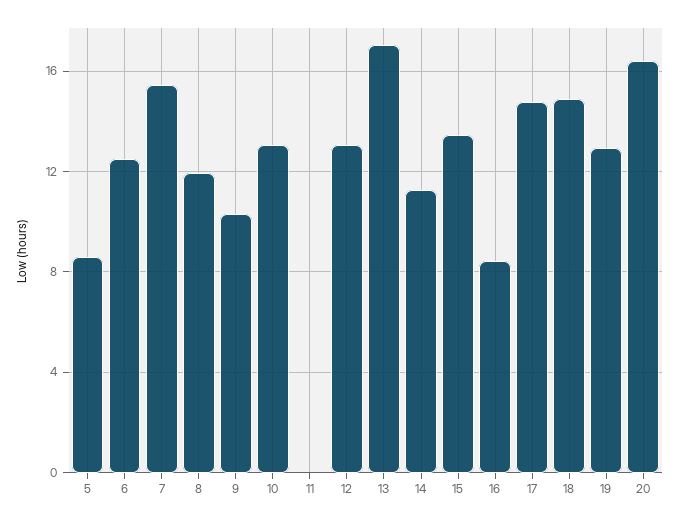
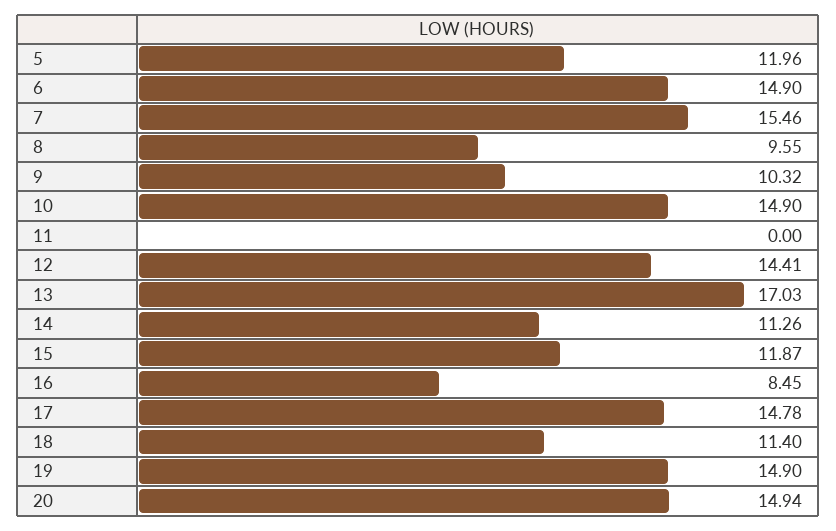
  {
-   "5": 8.5,
+   "5": 11.96,
-   "6": 12.5,
+   "6": 14.9,
    "7": 15.46,
-   "8": 12,
+   "8": 9.55,
    "9": 10.32,
-   "10": 13,
+   "10": 14.9,
    "11": 0,
-   "12": 13,
+   "12": 14.41,
    "13": 17.03,
    "14": 11.26,
-   "15": 13.5,
+   "15": 11.87,
    "16": 8.45,
    "17": 14.78,
-   "18": 15,
+   "18": 11.4,
-   "19": 13,
+   "19": 14.9,
-   "20": 16.5
+   "20": 14.94
  }

